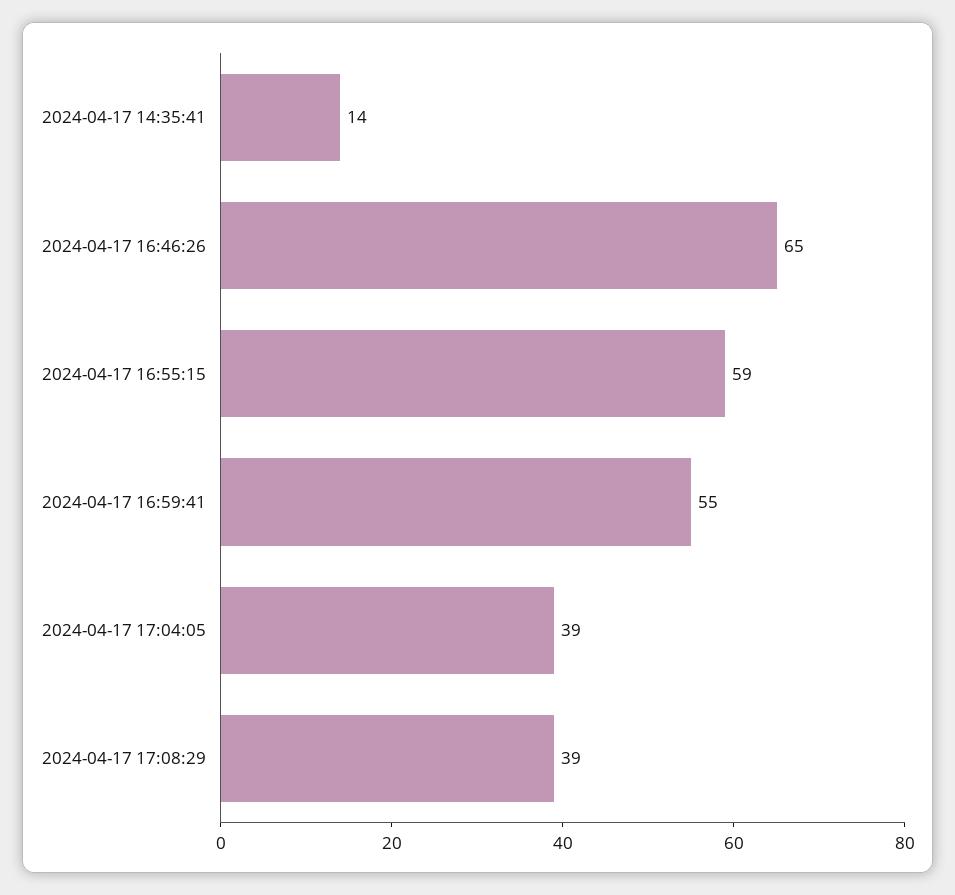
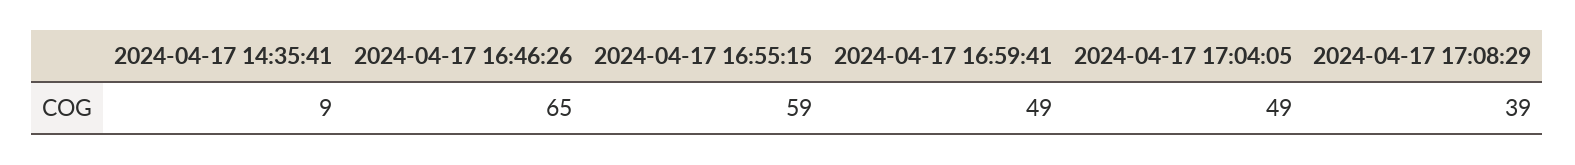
  {
-   "2024-04-17 14:35:41": 14,
+   "2024-04-17 14:35:41": 9,
    "2024-04-17 16:46:26": 65,
    "2024-04-17 16:55:15": 59,
-   "2024-04-17 16:59:41": 55,
+   "2024-04-17 16:59:41": 49,
-   "2024-04-17 17:04:05": 39,
+   "2024-04-17 17:04:05": 49,
    "2024-04-17 17:08:29": 39
  }

